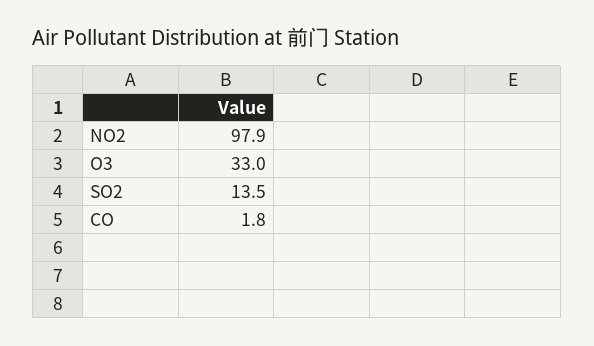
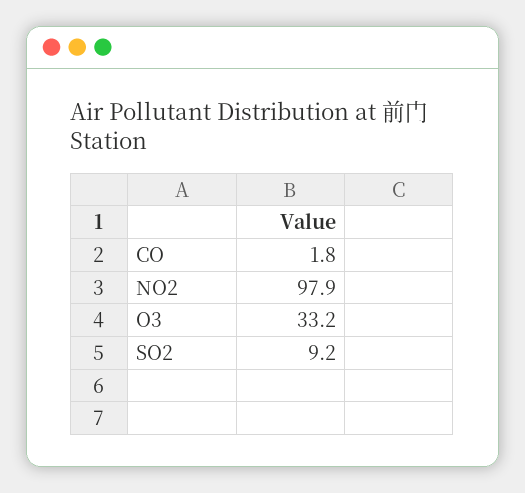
  {
    "NO2": 97.9,
-   "O3": 33,
+   "O3": 33.2,
-   "SO2": 13.5,
+   "SO2": 9.2,
    "CO": 1.8
  }

